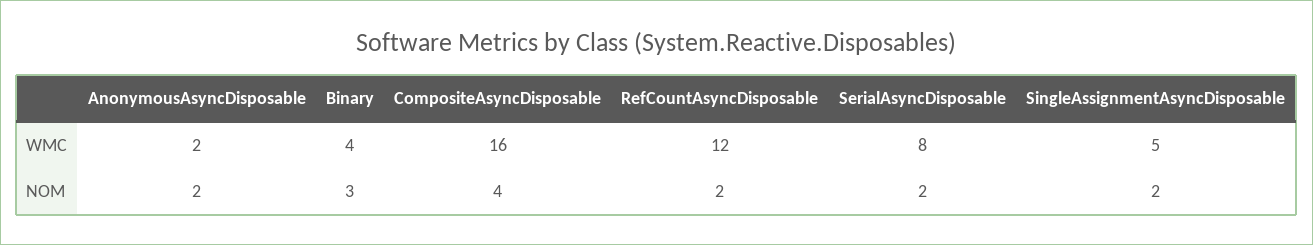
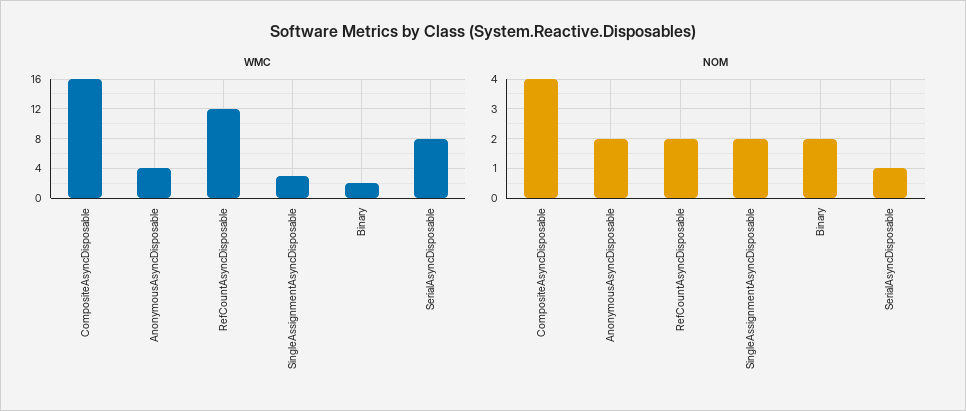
  {
    "WMC": {
-     "AnonymousAsyncDisposable": 2,
+     "AnonymousAsyncDisposable": 4,
-     "Binary": 4,
+     "Binary": 2,
      "CompositeAsyncDisposable": 16,
      "RefCountAsyncDisposable": 12,
      "SerialAsyncDisposable": 8,
-     "SingleAssignmentAsyncDisposable": 5
+     "SingleAssignmentAsyncDisposable": 3
    },
    "NOM": {
      "AnonymousAsyncDisposable": 2,
-     "Binary": 3,
+     "Binary": 2,
      "CompositeAsyncDisposable": 4,
      "RefCountAsyncDisposable": 2,
-     "SerialAsyncDisposable": 2,
+     "SerialAsyncDisposable": 1,
      "SingleAssignmentAsyncDisposable": 2
    }
  }

